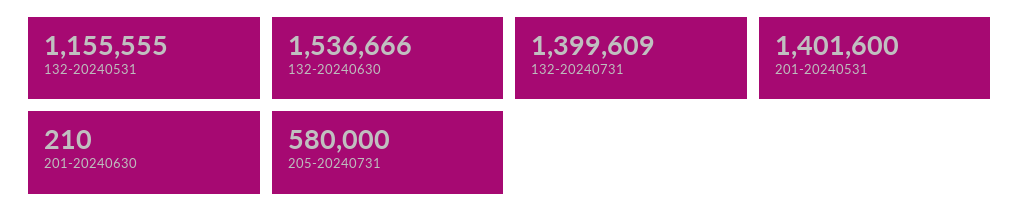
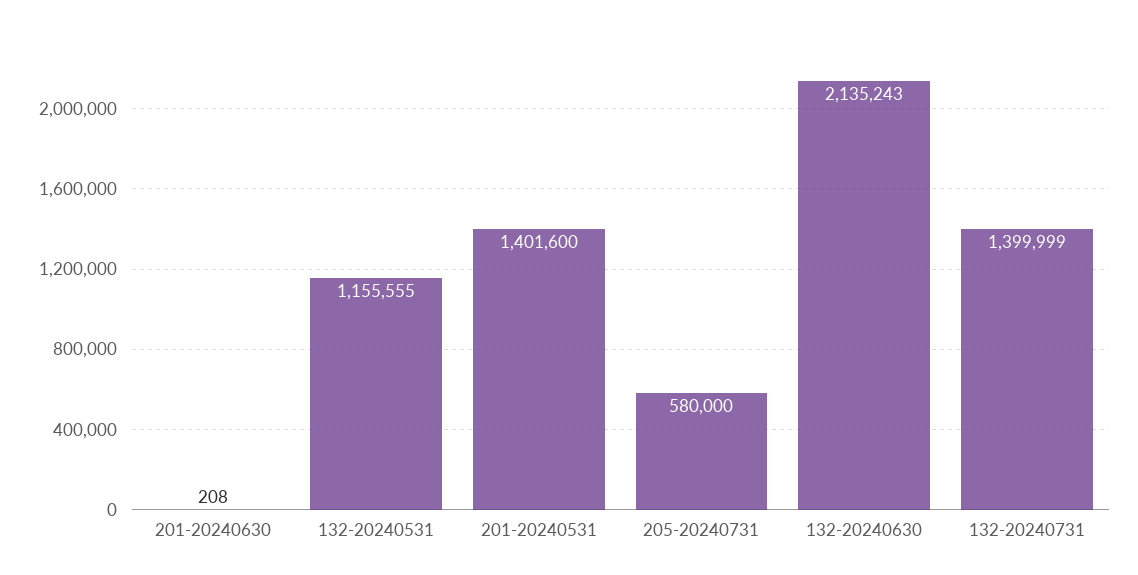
  {
    "132-20240531": 1155555,
-   "132-20240630": 1536666,
+   "132-20240630": 2135243,
-   "132-20240731": 1399609,
+   "132-20240731": 1399999,
    "201-20240531": 1401600,
-   "201-20240630": 210,
+   "201-20240630": 208,
    "205-20240731": 580000
  }

